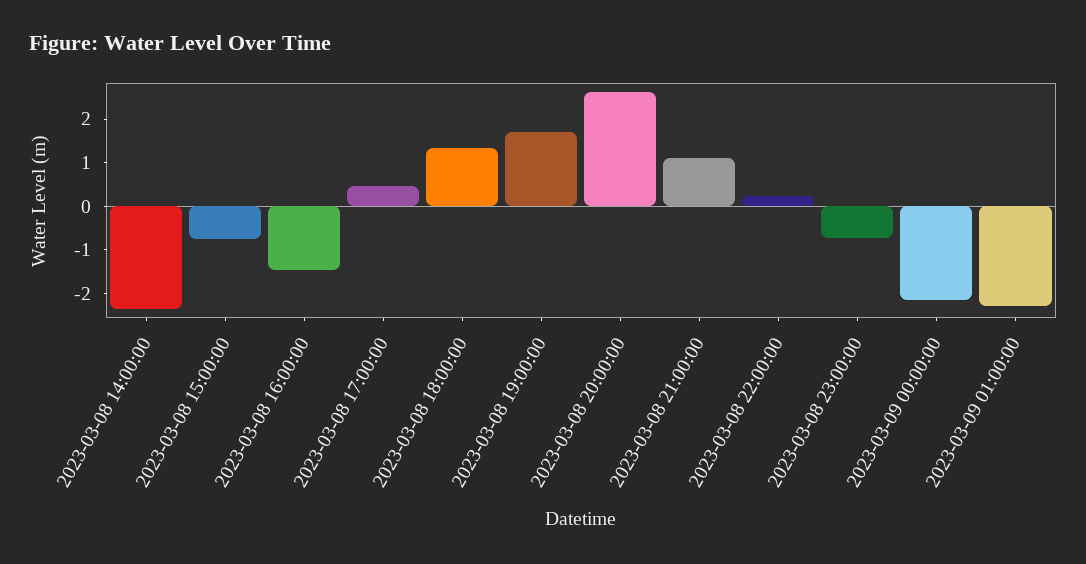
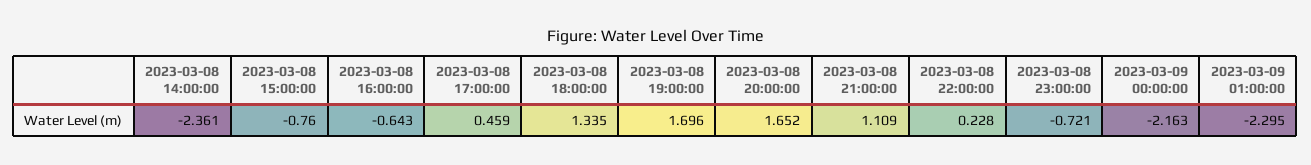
  {
    "2023-03-08 14:00:00": -2.361,
    "2023-03-08 15:00:00": -0.76,
-   "2023-03-08 16:00:00": -1.4,
+   "2023-03-08 16:00:00": -0.643,
    "2023-03-08 17:00:00": 0.459,
    "2023-03-08 18:00:00": 1.335,
    "2023-03-08 19:00:00": 1.696,
-   "2023-03-08 20:00:00": 2.6,
+   "2023-03-08 20:00:00": 1.652,
    "2023-03-08 21:00:00": 1.109,
    "2023-03-08 22:00:00": 0.228,
    "2023-03-08 23:00:00": -0.721,
    "2023-03-09 00:00:00": -2.163,
    "2023-03-09 01:00:00": -2.295
  }

